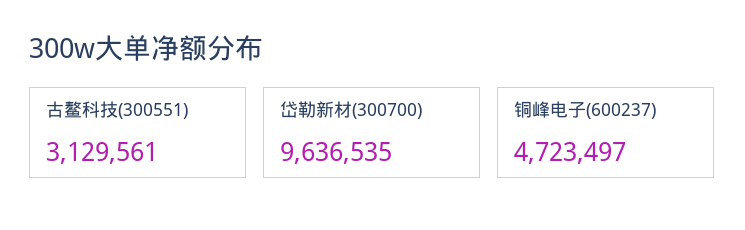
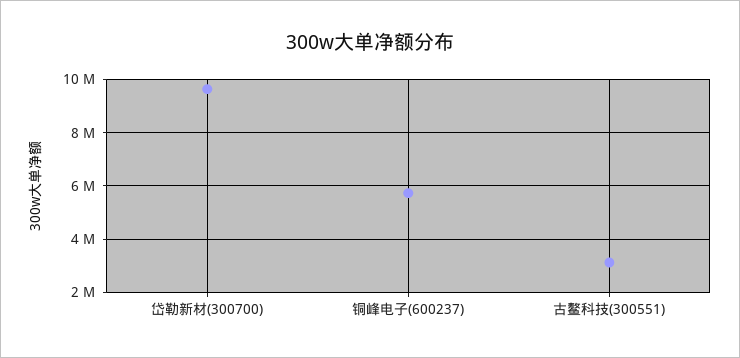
  {
    "古鳌科技(300551)": 3129561,
    "岱勒新材(300700)": 9636535,
-   "铜峰电子(600237)": 4723497
+   "铜峰电子(600237)": 5750000
  }

